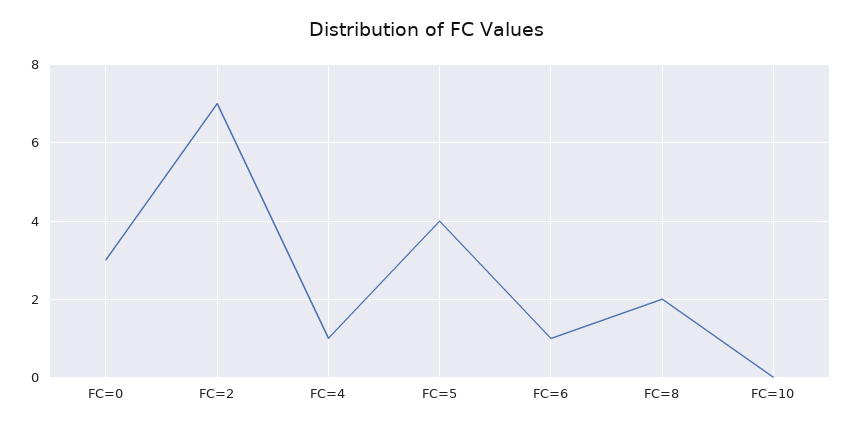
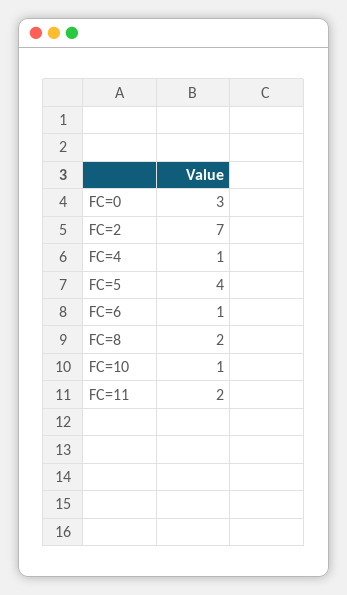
  {
    "FC=0": 3,
    "FC=2": 7,
    "FC=4": 1,
    "FC=5": 4,
    "FC=6": 1,
    "FC=8": 2,
-   "FC=10": 0
+   "FC=10": 1,
+   "FC=11": 2
  }

